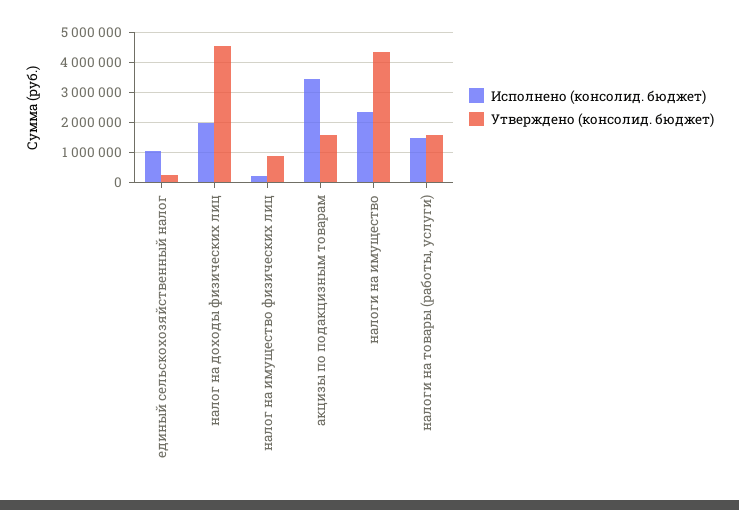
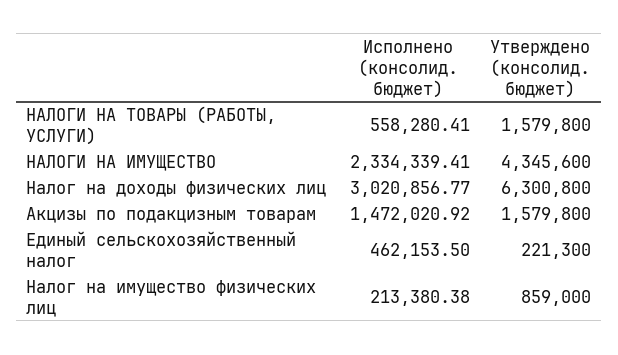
  {
    "Исполнено (консолид. бюджет)": {
-     "единый сельскохозяйственный налог": 1000000,
+     "единый сельскохозяйственный налог": 462153.5,
-     "налог на доходы физических лиц": 2000000,
+     "налог на доходы физических лиц": 3020856.77,
      "налог на имущество физических лиц": 213380.38,
-     "акцизы по подакцизным товарам": 3500000,
+     "акцизы по подакцизным товарам": 1472020.92,
      "налоги на имущество": 2334339.41,
-     "налоги на товары (работы, услуги)": 1500000
+     "налоги на товары (работы, услуги)": 558280.41
    },
    "Утверждено (консолид. бюджет)": {
      "единый сельскохозяйственный налог": 221300,
-     "налог на доходы физических лиц": 4500000,
+     "налог на доходы физических лиц": 6300800,
      "налог на имущество физических лиц": 859000,
      "акцизы по подакцизным товарам": 1579800,
      "налоги на имущество": 4345600,
      "налоги на товары (работы, услуги)": 1579800
    }
  }

